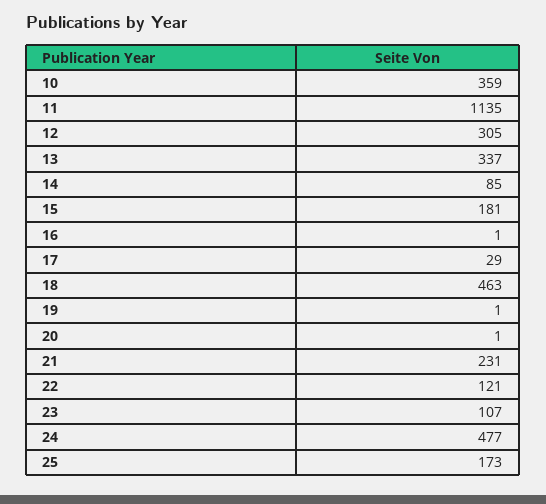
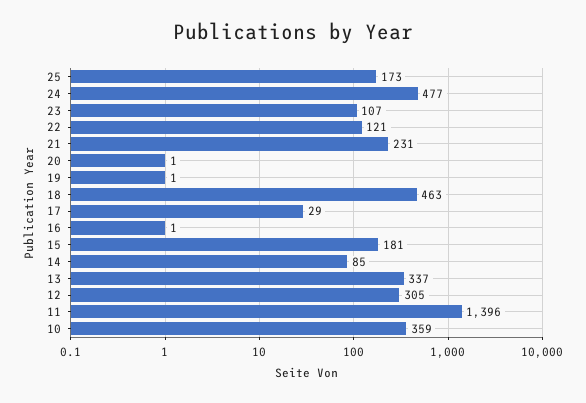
  {
    "10": 359,
-   "11": 1135,
+   "11": 1396,
    "12": 305,
    "13": 337,
    "14": 85,
    "15": 181,
    "16": 1,
    "17": 29,
    "18": 463,
    "19": 1,
    "20": 1,
    "21": 231,
    "22": 121,
    "23": 107,
    "24": 477,
    "25": 173
  }

